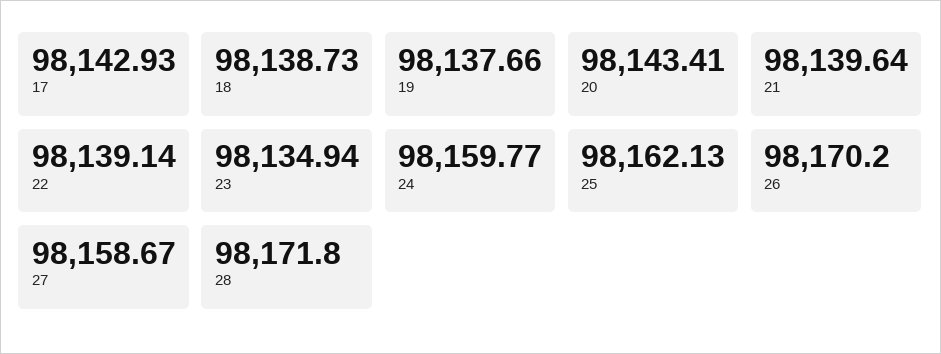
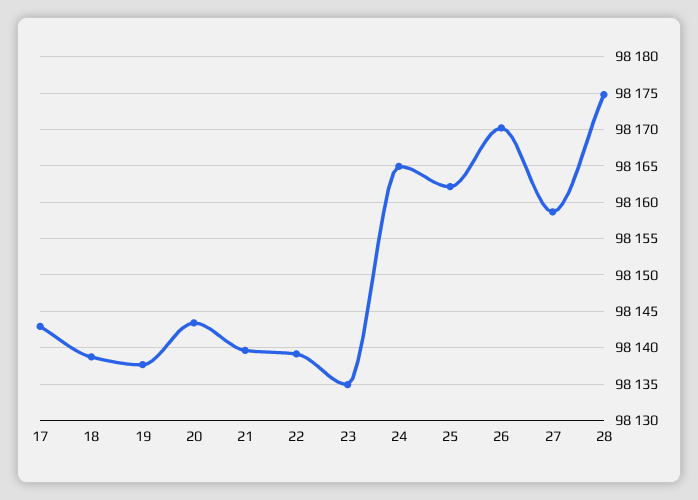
  {
    "17": 98142.93,
    "18": 98138.73,
    "19": 98137.66,
    "20": 98143.41,
    "21": 98139.64,
    "22": 98139.14,
    "23": 98134.94,
-   "24": 98159.77,
+   "24": 98165,
    "25": 98162.13,
    "26": 98170.2,
    "27": 98158.67,
-   "28": 98171.8
+   "28": 98175
  }

